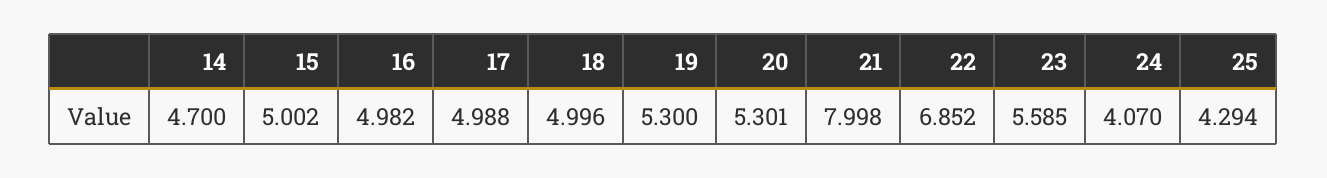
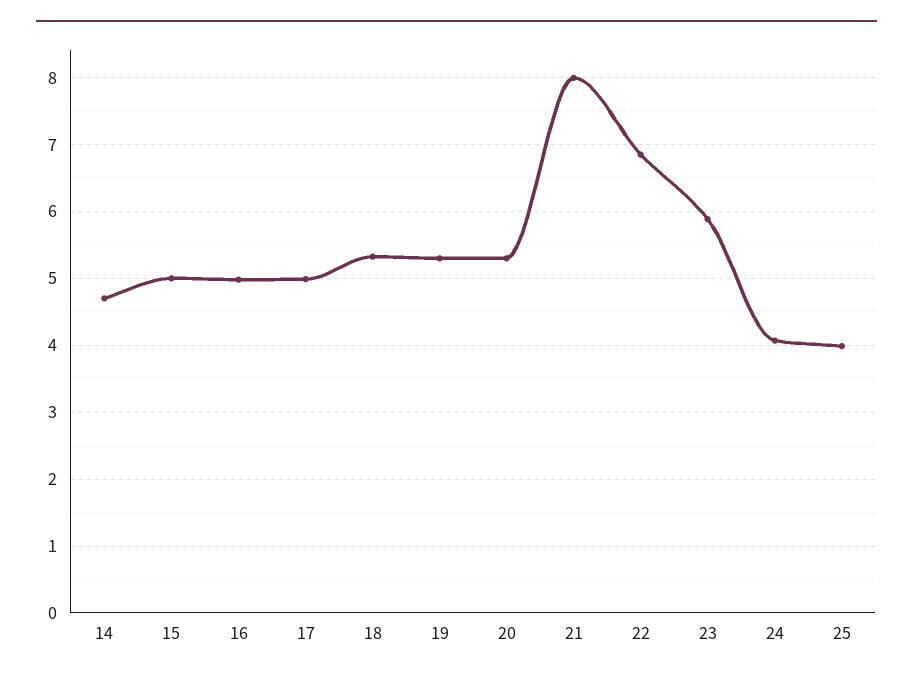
  {
    "14": 4.7,
    "15": 5.002,
    "16": 4.982,
    "17": 4.988,
-   "18": 4.996,
+   "18": 5.3,
    "19": 5.3,
    "20": 5.301,
    "21": 7.998,
    "22": 6.852,
-   "23": 5.585,
+   "23": 5.9,
    "24": 4.07,
-   "25": 4.294
+   "25": 4
  }

